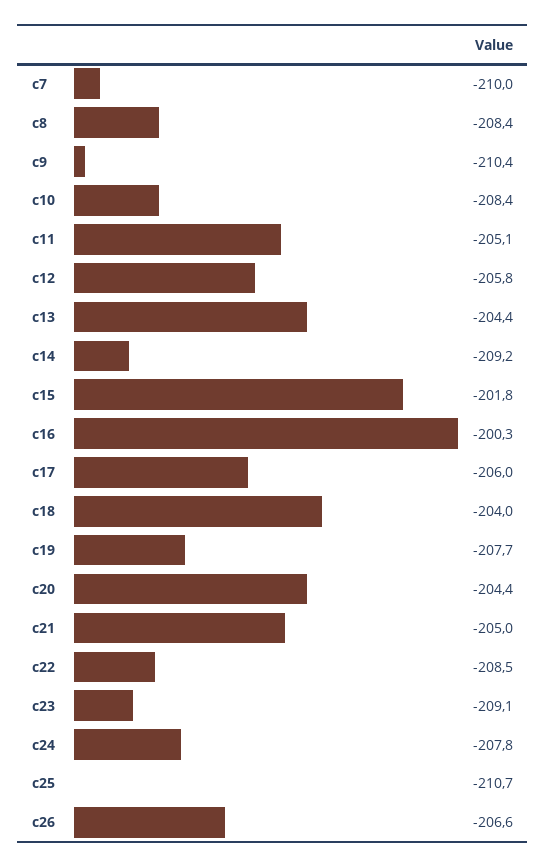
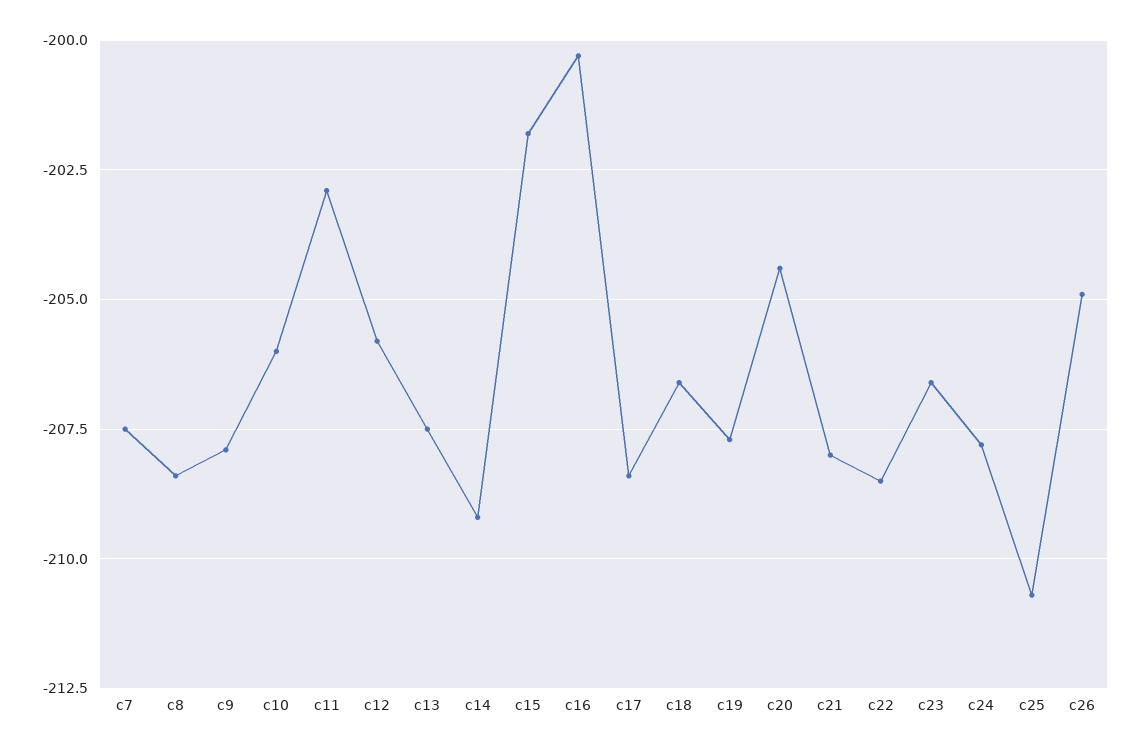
  {
-   "c7": -210,
+   "c7": -207.5,
    "c8": -208.4,
-   "c9": -210.4,
+   "c9": -208,
-   "c10": -208.4,
+   "c10": -206,
-   "c11": -205.1,
+   "c11": -203,
    "c12": -205.8,
-   "c13": -204.4,
+   "c13": -207.5,
    "c14": -209.2,
    "c15": -201.8,
    "c16": -200.3,
-   "c17": -206,
+   "c17": -208.5,
-   "c18": -204,
+   "c18": -206.5,
    "c19": -207.7,
    "c20": -204.4,
-   "c21": -205,
+   "c21": -208,
    "c22": -208.5,
-   "c23": -209.1,
+   "c23": -206.5,
    "c24": -207.8,
    "c25": -210.7,
-   "c26": -206.6
+   "c26": -205
  }

